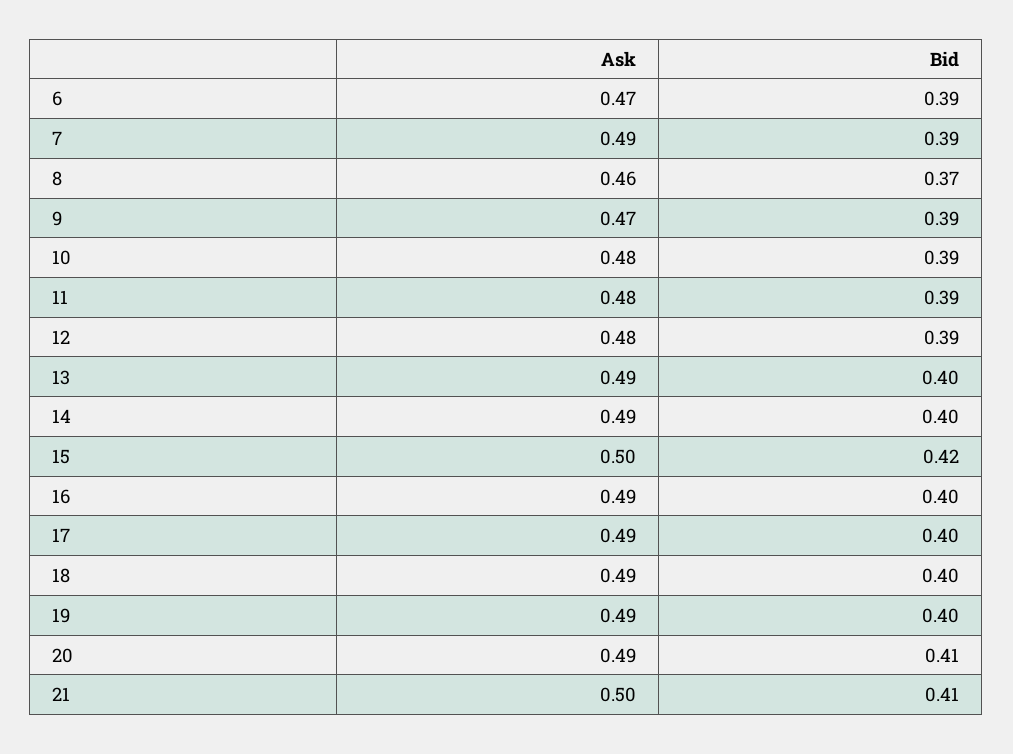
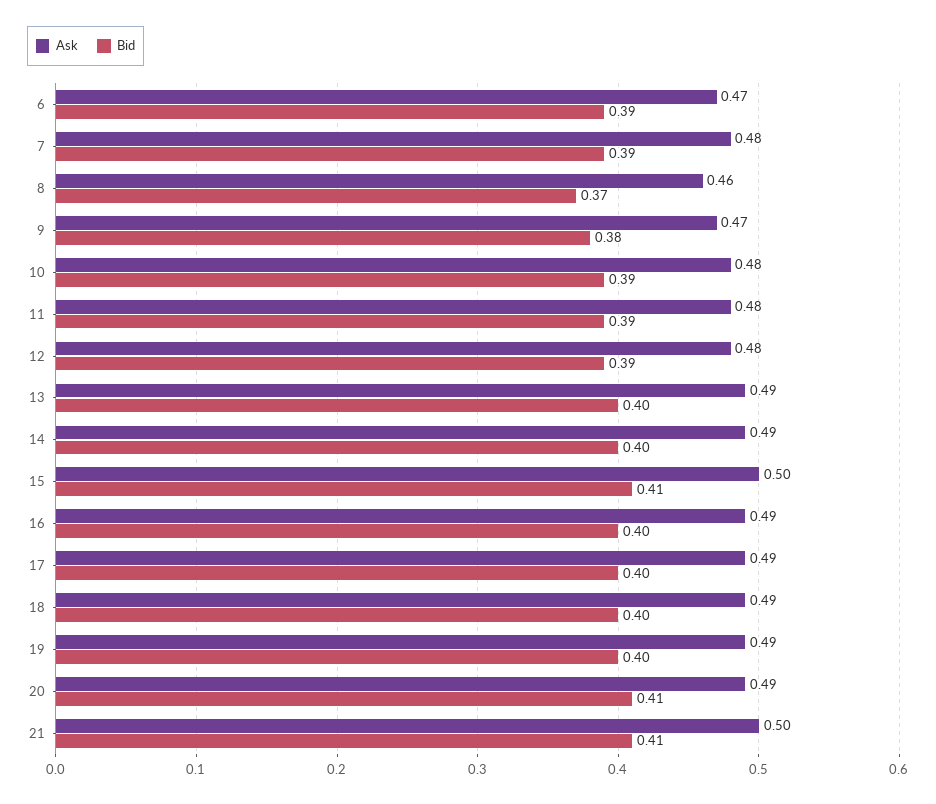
  {
    "Ask": {
      "6": 0.47,
-     "7": 0.49,
+     "7": 0.48,
      "8": 0.46,
      "9": 0.47,
      "10": 0.48,
      "11": 0.48,
      "12": 0.48,
      "13": 0.49,
      "14": 0.49,
      "15": 0.5,
      "16": 0.49,
      "17": 0.49,
      "18": 0.49,
      "19": 0.49,
      "20": 0.49,
      "21": 0.5
    },
    "Bid": {
      "6": 0.39,
      "7": 0.39,
      "8": 0.37,
-     "9": 0.39,
+     "9": 0.38,
      "10": 0.39,
      "11": 0.39,
      "12": 0.39,
      "13": 0.4,
      "14": 0.4,
-     "15": 0.42,
+     "15": 0.41,
      "16": 0.4,
      "17": 0.4,
      "18": 0.4,
      "19": 0.4,
      "20": 0.41,
      "21": 0.41
    }
  }

